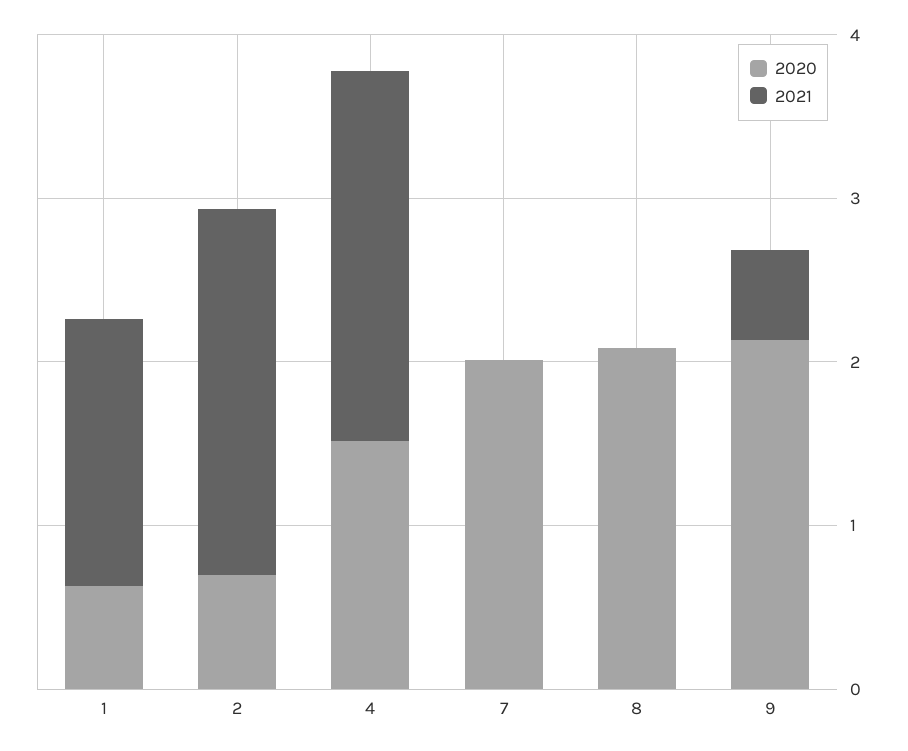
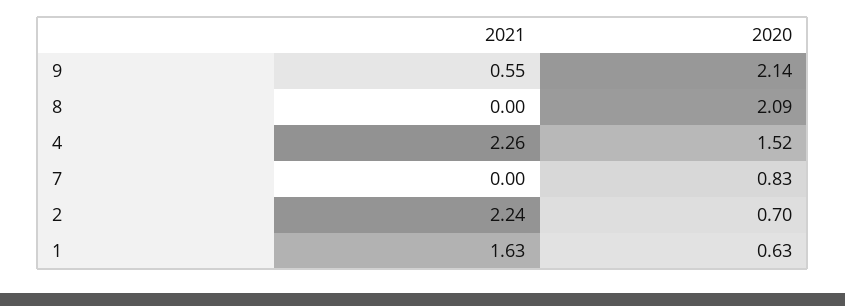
  {
    "2020": {
      "1": 0.63,
      "2": 0.7,
      "4": 1.52,
-     "7": 2,
+     "7": 0.83,
      "8": 2.09,
      "9": 2.14
    },
    "2021": {
      "1": 1.63,
      "2": 2.24,
      "4": 2.26,
      "7": 0,
      "8": 0,
      "9": 0.55
    }
  }

